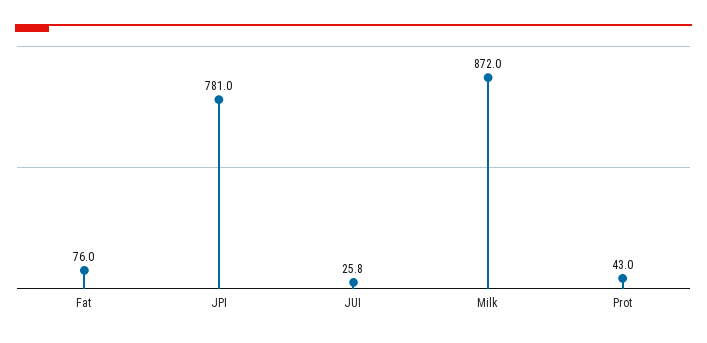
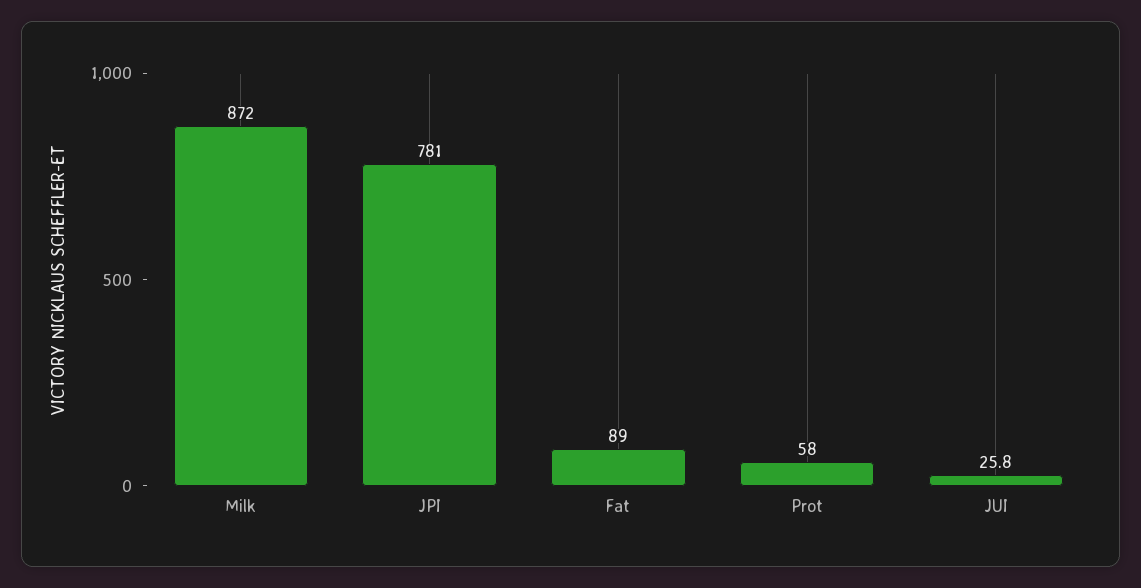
  {
-   "Fat": 76,
+   "Fat": 89,
    "JPI": 781,
    "JUI": 25.8,
    "Milk": 872,
-   "Prot": 43
+   "Prot": 58
  }

